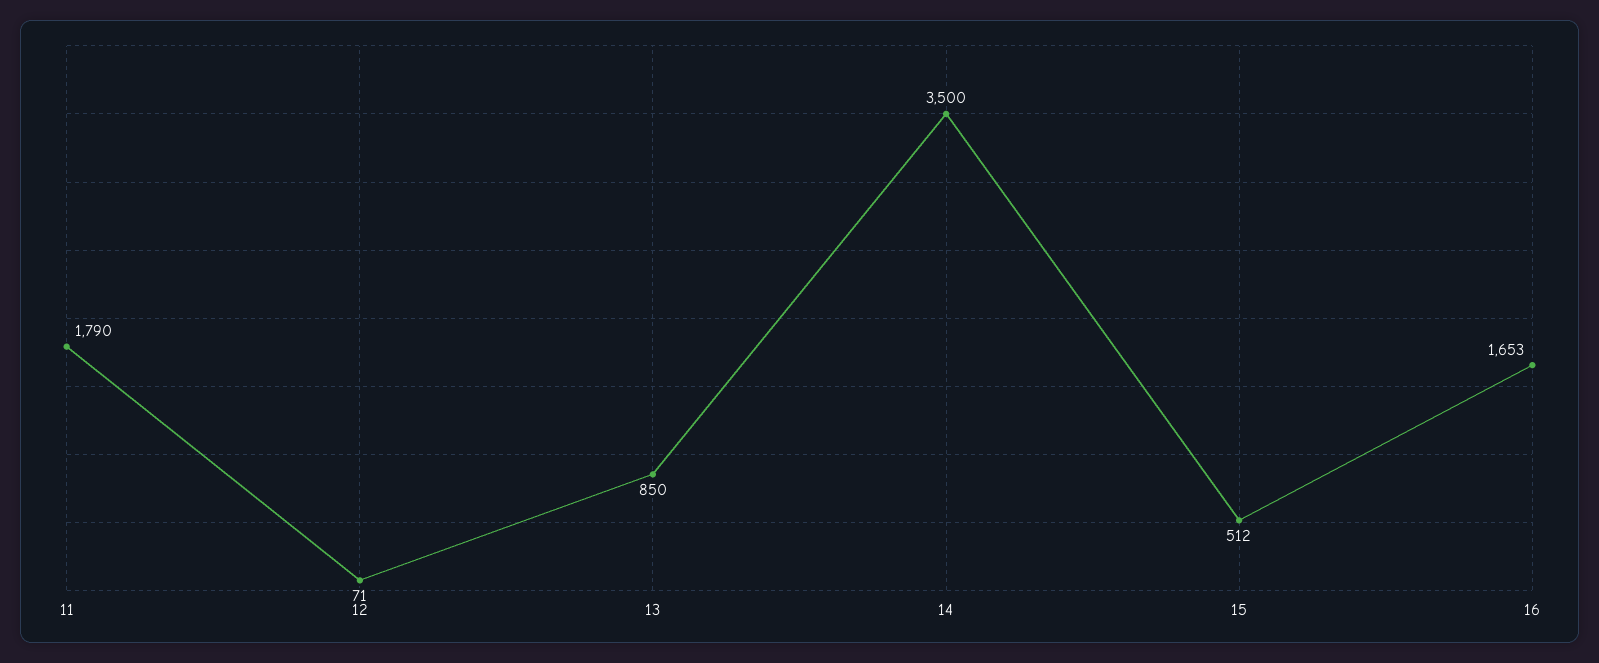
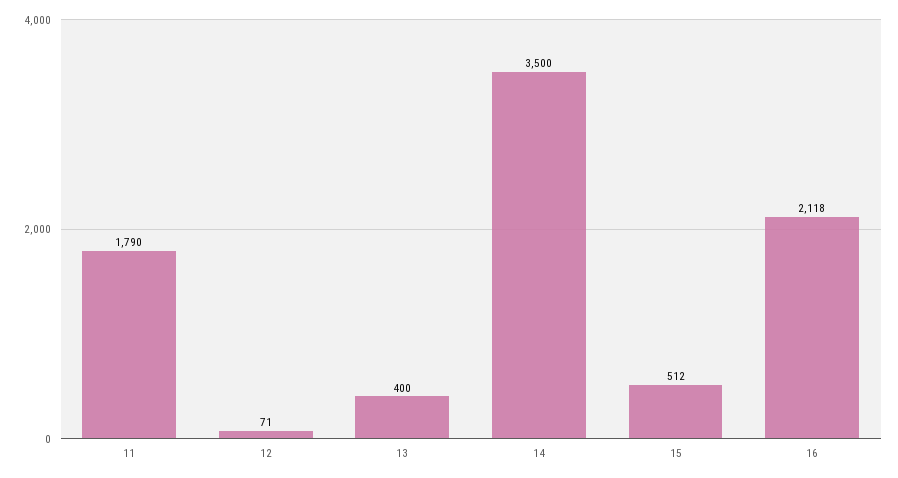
  {
    "11": 1790,
    "12": 71,
-   "13": 850,
+   "13": 400,
    "14": 3500,
    "15": 512,
-   "16": 1653
+   "16": 2118
  }

